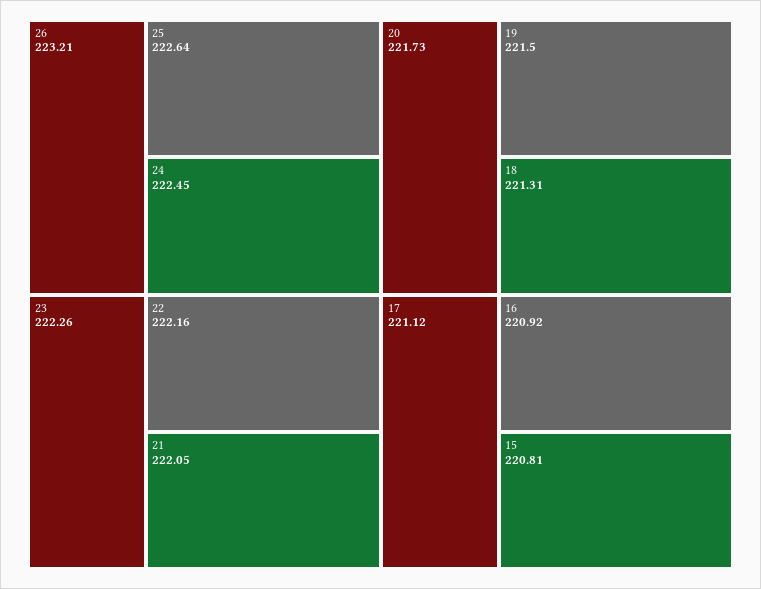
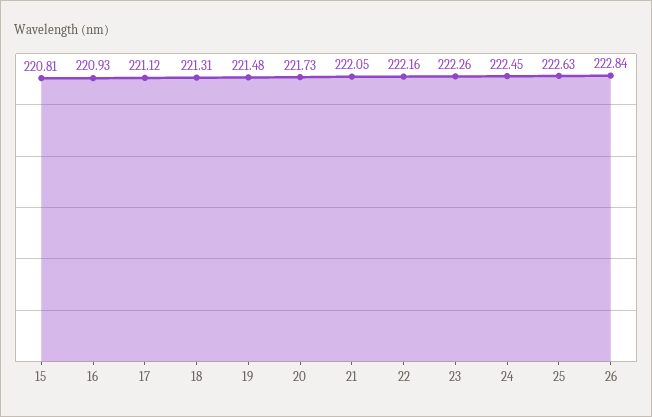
  {
-   "26": 223.21,
+   "26": 222.84,
-   "25": 222.64,
+   "25": 222.63,
    "24": 222.45,
    "23": 222.26,
    "22": 222.16,
    "21": 222.05,
    "20": 221.73,
-   "19": 221.5,
+   "19": 221.48,
    "18": 221.31,
    "17": 221.12,
-   "16": 220.92,
+   "16": 220.93,
    "15": 220.81
  }

